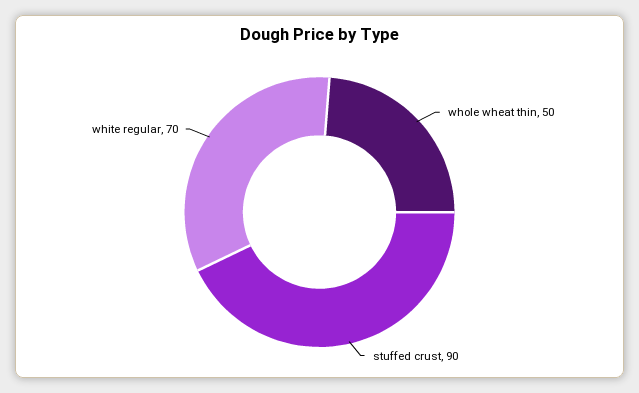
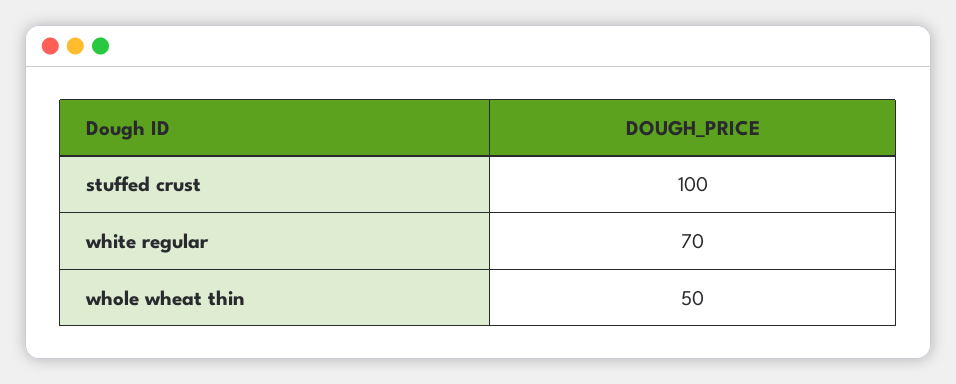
  {
    "whole wheat thin": 50,
-   "stuffed crust": 90,
+   "stuffed crust": 100,
    "white regular": 70
  }

